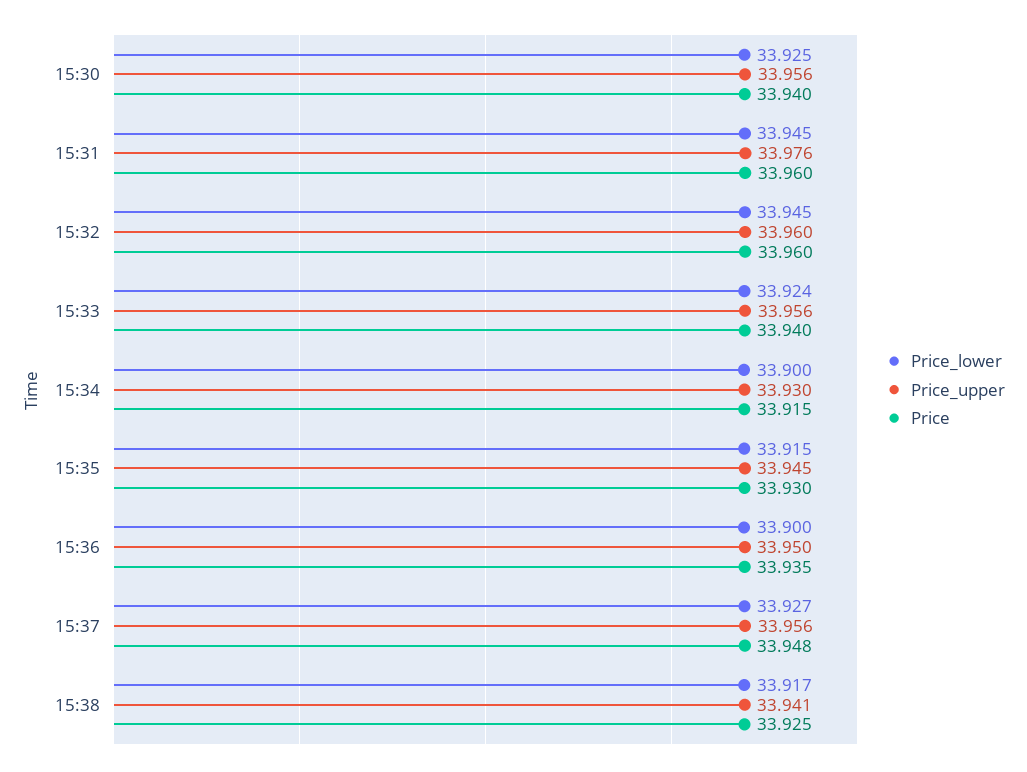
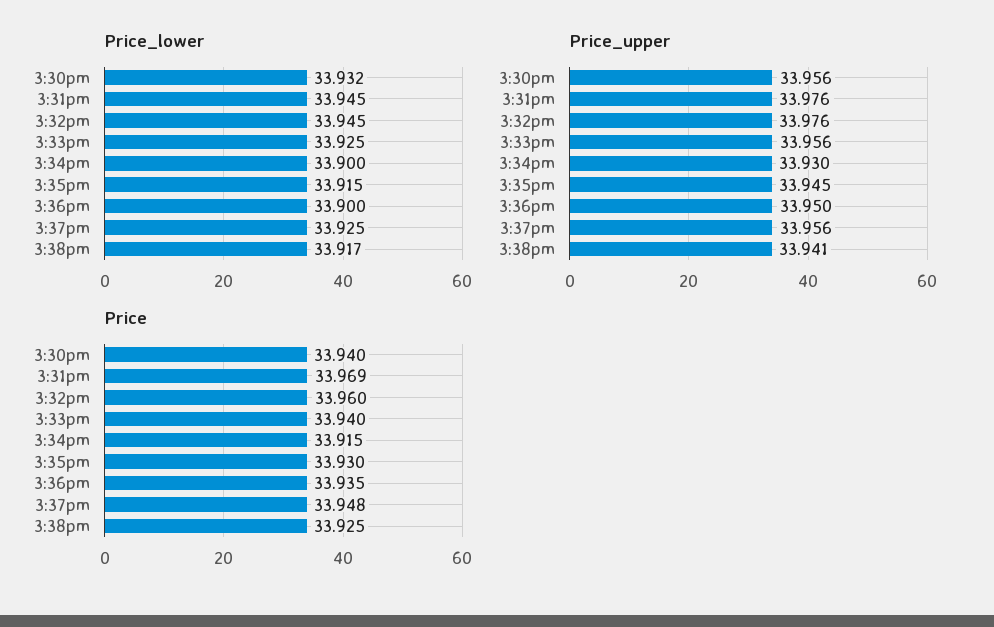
  {
    "Price_lower": {
-     "15:30": 33.925,
+     "15:30": 33.932,
      "15:31": 33.945,
      "15:32": 33.945,
-     "15:33": 33.924,
+     "15:33": 33.925,
      "15:34": 33.9,
      "15:35": 33.915,
      "15:36": 33.9,
-     "15:37": 33.927,
+     "15:37": 33.925,
      "15:38": 33.917
    },
    "Price_upper": {
      "15:30": 33.956,
      "15:31": 33.976,
-     "15:32": 33.96,
+     "15:32": 33.976,
      "15:33": 33.956,
      "15:34": 33.93,
      "15:35": 33.945,
      "15:36": 33.95,
      "15:37": 33.956,
      "15:38": 33.941
    },
    "Price": {
      "15:30": 33.94,
-     "15:31": 33.96,
+     "15:31": 33.969,
      "15:32": 33.96,
      "15:33": 33.94,
      "15:34": 33.915,
      "15:35": 33.93,
      "15:36": 33.935,
      "15:37": 33.948,
      "15:38": 33.925
    }
  }

